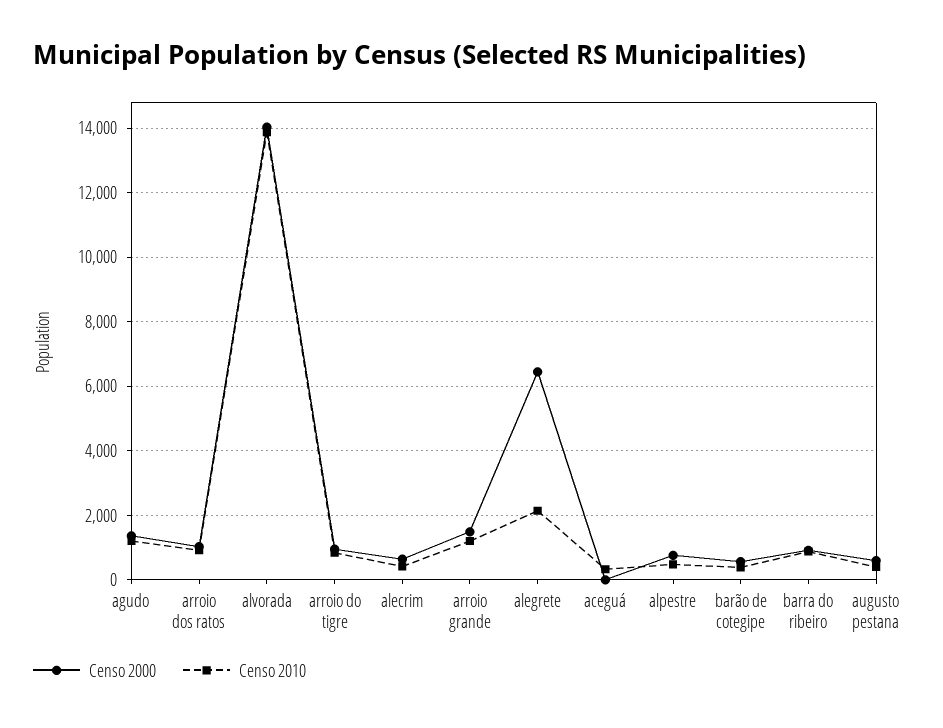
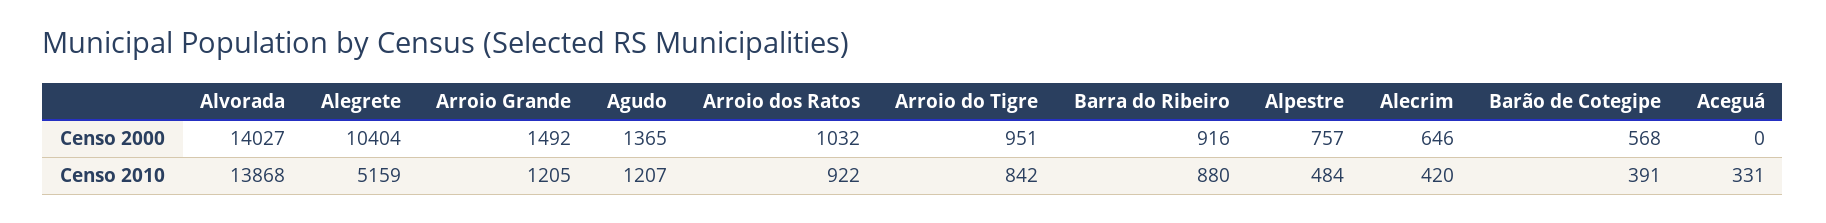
  {
    "Censo 2000": {
      "agudo": 1365,
      "arroio dos ratos": 1032,
      "alvorada": 14027,
      "arroio do tigre": 951,
      "alecrim": 646,
      "arroio grande": 1492,
-     "alegrete": 6400,
+     "alegrete": 10404,
      "aceguá": 0,
      "alpestre": 757,
      "barão de cotegipe": 568,
-     "barra do ribeiro": 916,
+     "barra do ribeiro": 916
-     "augusto pestana": 600
    },
    "Censo 2010": {
      "agudo": 1207,
      "arroio dos ratos": 922,
      "alvorada": 13868,
      "arroio do tigre": 842,
      "alecrim": 420,
      "arroio grande": 1205,
-     "alegrete": 2200,
+     "alegrete": 5159,
      "aceguá": 331,
      "alpestre": 484,
      "barão de cotegipe": 391,
-     "barra do ribeiro": 880,
+     "barra do ribeiro": 880
-     "augusto pestana": 400
    }
  }

